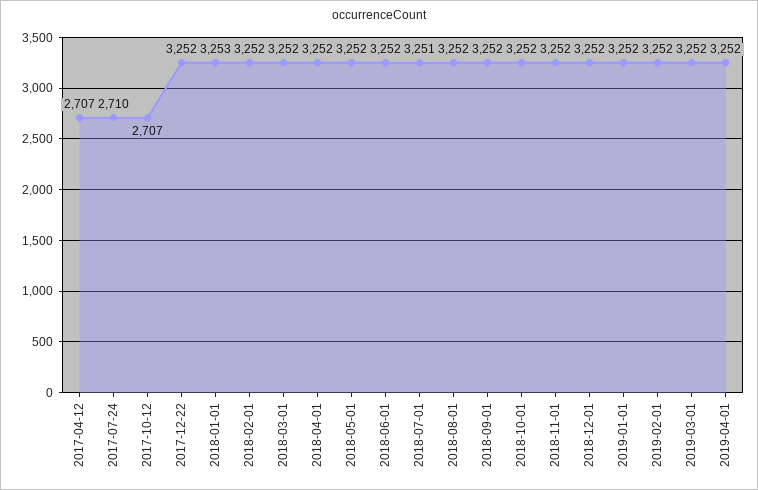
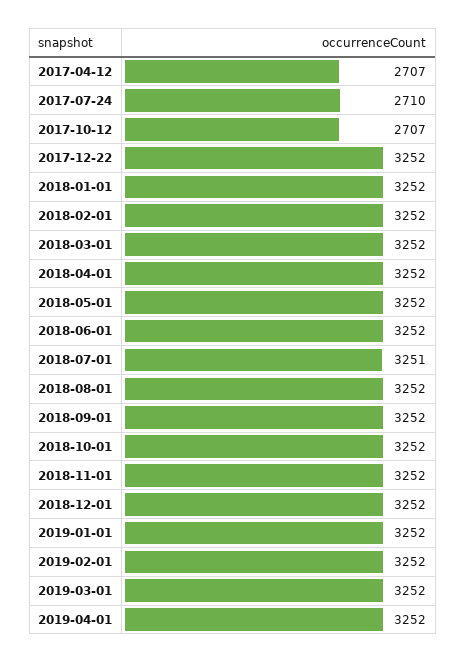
  {
    "2017-04-12": 2707,
    "2017-07-24": 2710,
    "2017-10-12": 2707,
    "2017-12-22": 3252,
-   "2018-01-01": 3253,
+   "2018-01-01": 3252,
    "2018-02-01": 3252,
    "2018-03-01": 3252,
    "2018-04-01": 3252,
    "2018-05-01": 3252,
    "2018-06-01": 3252,
    "2018-07-01": 3251,
    "2018-08-01": 3252,
    "2018-09-01": 3252,
    "2018-10-01": 3252,
    "2018-11-01": 3252,
    "2018-12-01": 3252,
    "2019-01-01": 3252,
    "2019-02-01": 3252,
    "2019-03-01": 3252,
    "2019-04-01": 3252
  }

